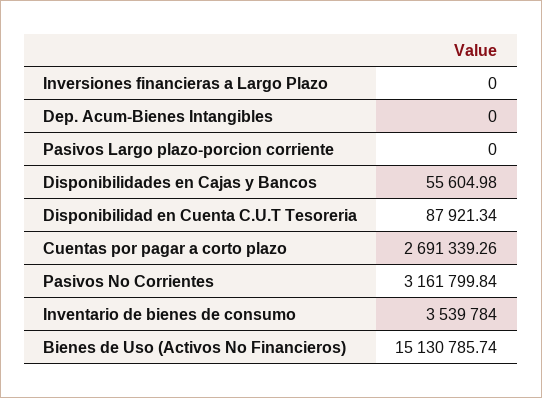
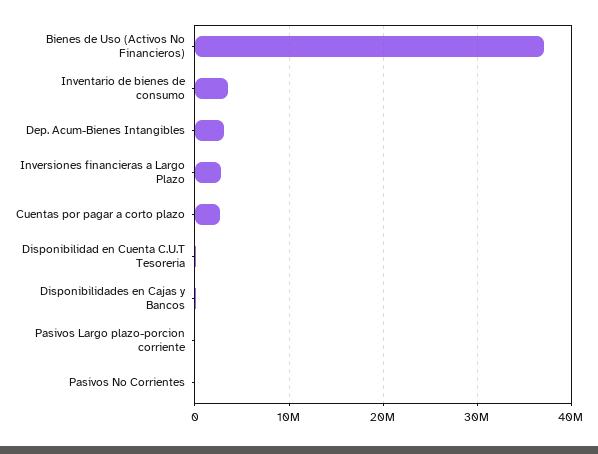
  {
-   "Inversiones financieras a Largo Plazo": 0,
+   "Inversiones financieras a Largo Plazo": 3000000,
-   "Dep. Acum-Bienes Intangibles": 0,
+   "Dep. Acum-Bienes Intangibles": 3000000,
    "Pasivos Largo plazo-porcion corriente": 0,
    "Disponibilidades en Cajas y Bancos": 55604.98,
    "Disponibilidad en Cuenta C.U.T Tesoreria": 87921.34,
    "Cuentas por pagar a corto plazo": 2691339.26,
-   "Pasivos No Corrientes": 3161799.84,
+   "Pasivos No Corrientes": 0,
    "Inventario de bienes de consumo": 3539784,
-   "Bienes de Uso (Activos No Financieros)": 15130785.74
+   "Bienes de Uso (Activos No Financieros)": 37000000
  }

